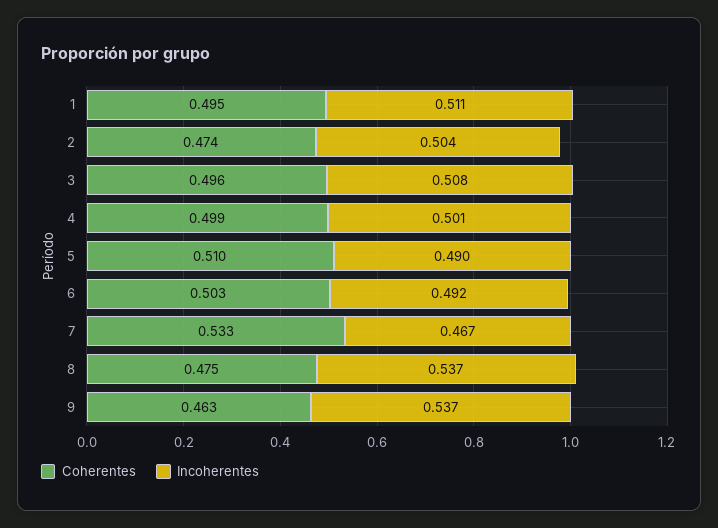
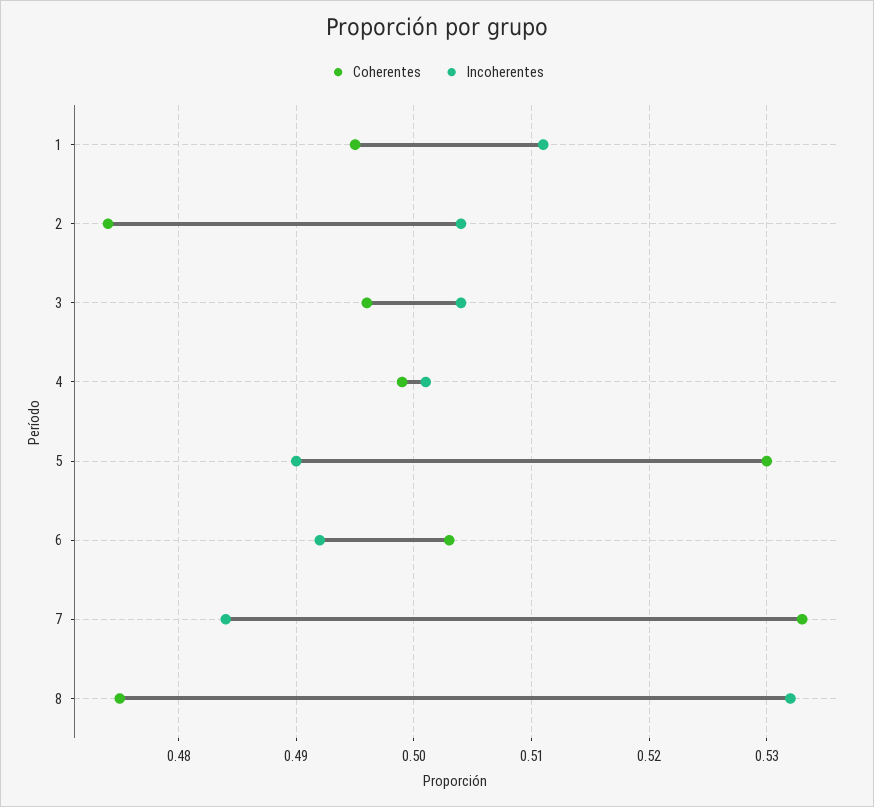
  {
    "Coherentes": {
      "1": 0.495,
      "2": 0.474,
      "3": 0.496,
      "4": 0.499,
-     "5": 0.51,
+     "5": 0.53,
      "6": 0.503,
      "7": 0.533,
-     "8": 0.475,
+     "8": 0.475
-     "9": 0.463
    },
    "Incoherentes": {
      "1": 0.511,
      "2": 0.504,
-     "3": 0.508,
+     "3": 0.504,
      "4": 0.501,
      "5": 0.49,
      "6": 0.492,
-     "7": 0.467,
+     "7": 0.484,
-     "8": 0.537,
+     "8": 0.532
-     "9": 0.537
    }
  }

